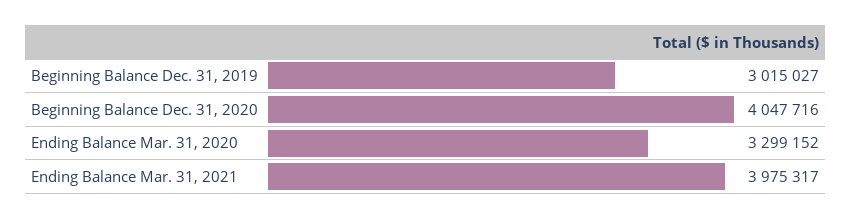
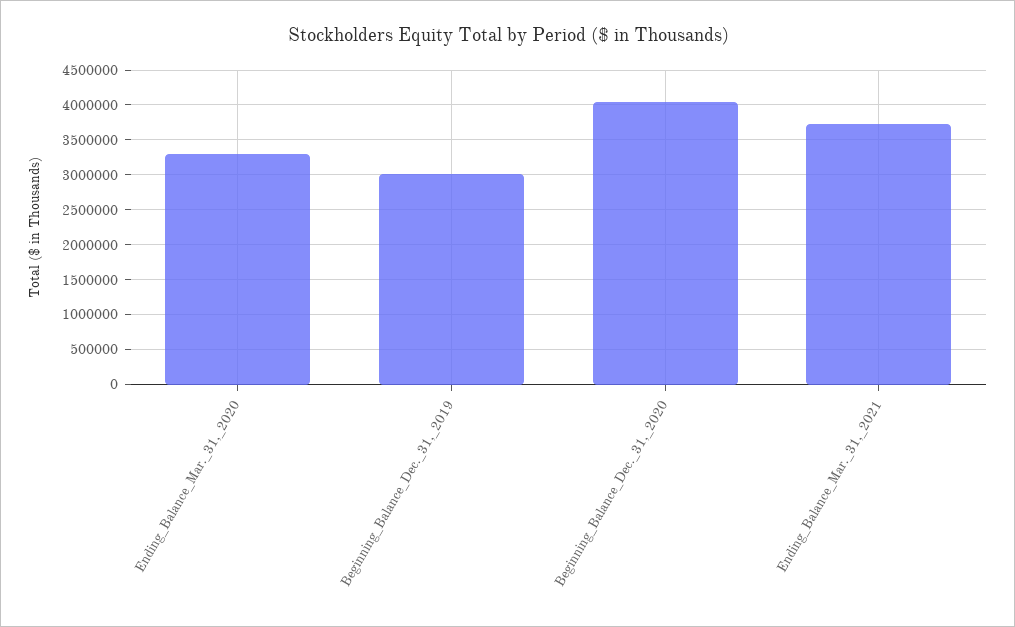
  {
    "Beginning Balance Dec. 31, 2019": 3015027,
    "Beginning Balance Dec. 31, 2020": 4047716,
    "Ending Balance Mar. 31, 2020": 3299152,
-   "Ending Balance Mar. 31, 2021": 3975317
+   "Ending Balance Mar. 31, 2021": 3700000
  }

